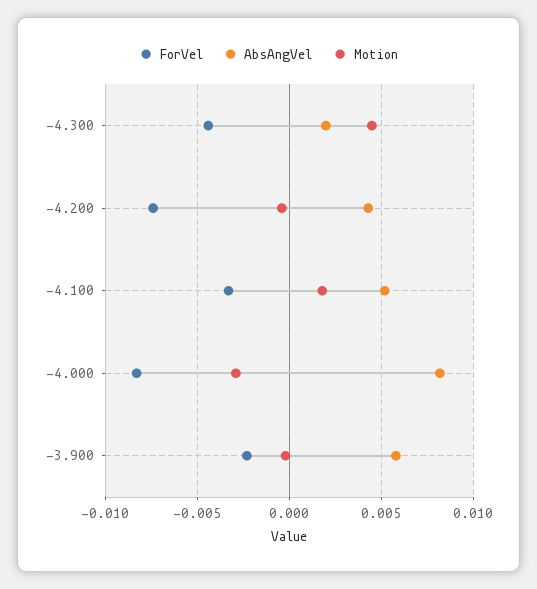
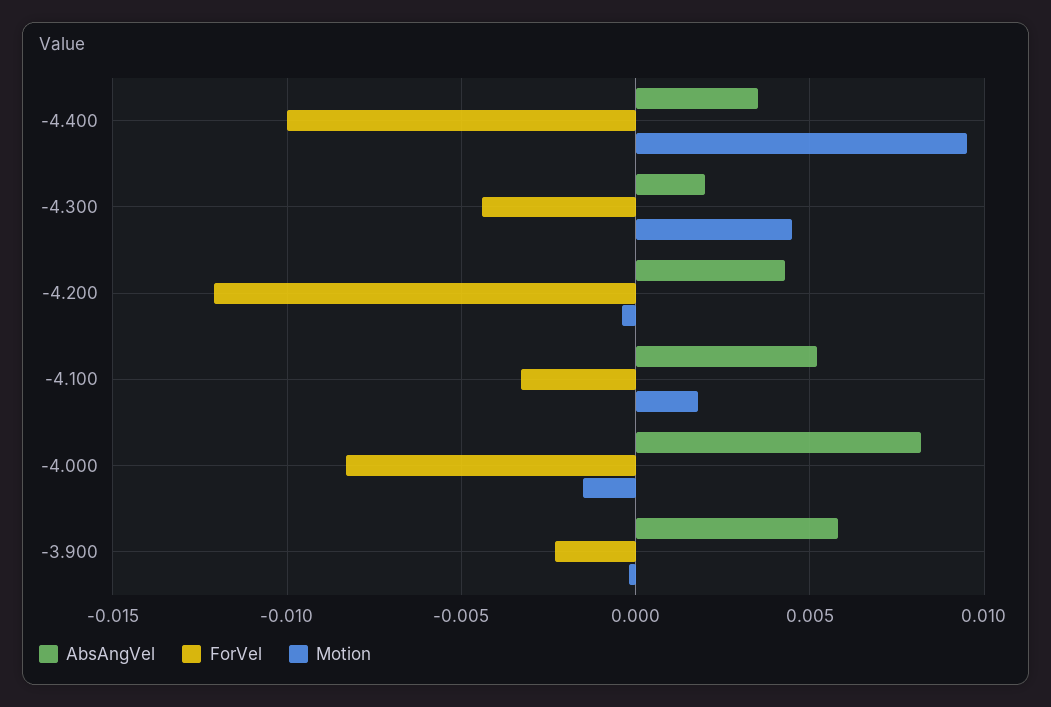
  {
    "ForVel": {
      "-4.300": -0.0045,
-     "-4.200": -0.0075,
+     "-4.200": -0.012,
      "-4.100": -0.0035,
      "-4.000": -0.0085,
-     "-3.900": -0.0025
+     "-3.900": -0.0025,
+     "-4.400": -0.01
    },
    "AbsAngVel": {
      "-4.300": 0.002,
      "-4.200": 0.0045,
      "-4.100": 0.005,
      "-4.000": 0.008,
-     "-3.900": 0.006
+     "-3.900": 0.006,
+     "-4.400": 0.0035
    },
    "Motion": {
      "-4.300": 0.0045,
      "-4.200": -0.0005,
      "-4.100": 0.002,
-     "-4.000": -0.003,
+     "-4.000": -0.0015,
-     "-3.900": 0
+     "-3.900": 0,
+     "-4.400": 0.0095
    }
  }

